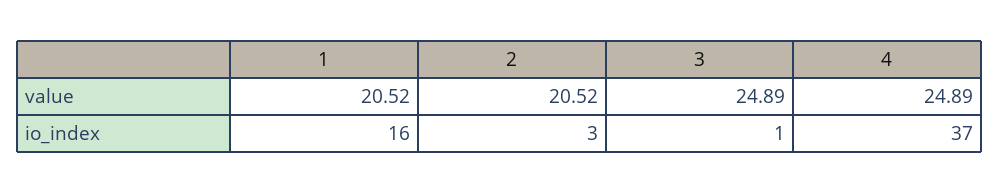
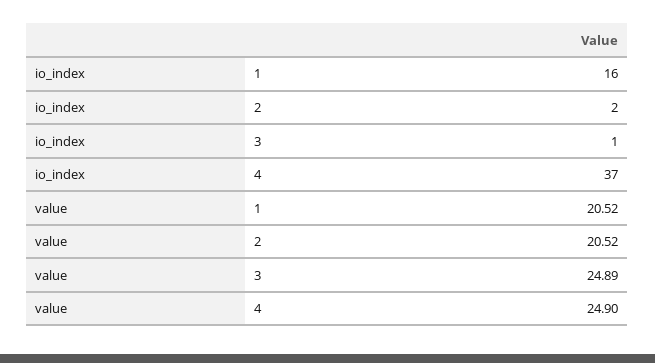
  {
    "1": {
      "value": 20.52,
      "io_index": 16
    },
    "2": {
      "value": 20.52,
-     "io_index": 3
+     "io_index": 2
    },
    "3": {
      "value": 24.89,
      "io_index": 1
    },
    "4": {
-     "value": 24.89,
+     "value": 24.9,
      "io_index": 37
    }
  }

